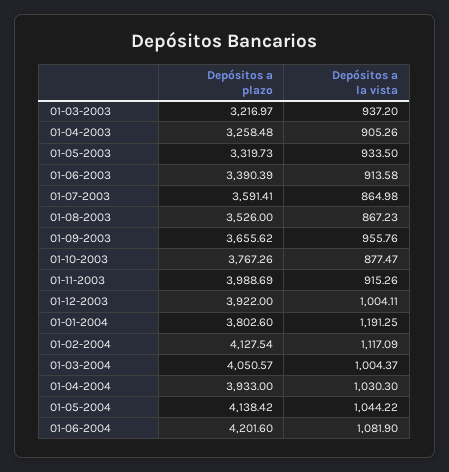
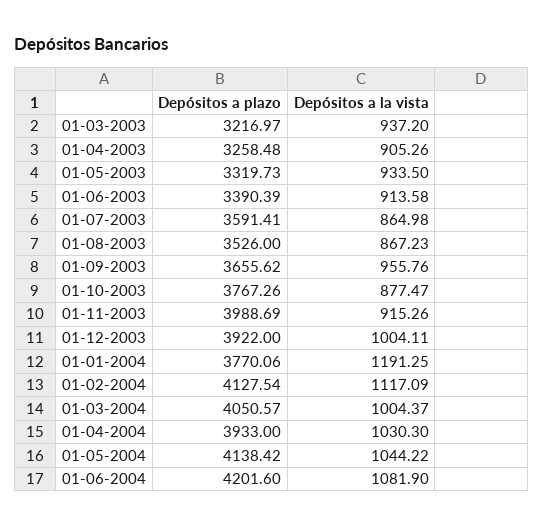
  {
    "Depósitos a plazo": {
      "01-03-2003": 3216.97,
      "01-04-2003": 3258.48,
      "01-05-2003": 3319.73,
      "01-06-2003": 3390.39,
      "01-07-2003": 3591.41,
      "01-08-2003": 3526,
      "01-09-2003": 3655.62,
      "01-10-2003": 3767.26,
      "01-11-2003": 3988.69,
      "01-12-2003": 3922,
-     "01-01-2004": 3802.6,
+     "01-01-2004": 3770.06,
      "01-02-2004": 4127.54,
      "01-03-2004": 4050.57,
      "01-04-2004": 3933,
      "01-05-2004": 4138.42,
      "01-06-2004": 4201.6
    },
    "Depósitos a la vista": {
      "01-03-2003": 937.2,
      "01-04-2003": 905.26,
      "01-05-2003": 933.5,
      "01-06-2003": 913.58,
      "01-07-2003": 864.98,
      "01-08-2003": 867.23,
      "01-09-2003": 955.76,
      "01-10-2003": 877.47,
      "01-11-2003": 915.26,
      "01-12-2003": 1004.11,
      "01-01-2004": 1191.25,
      "01-02-2004": 1117.09,
      "01-03-2004": 1004.37,
      "01-04-2004": 1030.3,
      "01-05-2004": 1044.22,
      "01-06-2004": 1081.9
    }
  }

